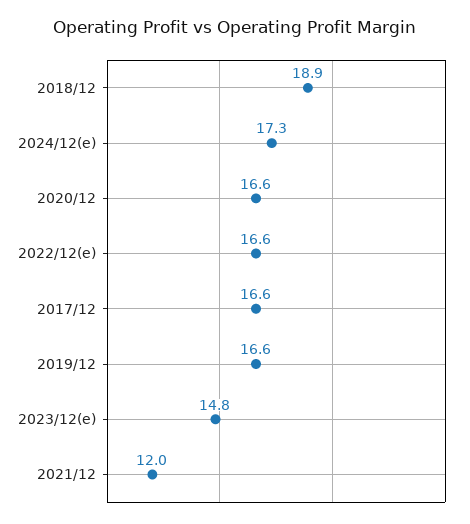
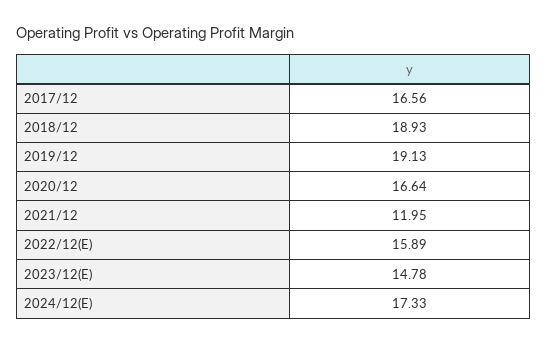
  {
    "2018/12": 18.93,
    "2024/12(e)": 17.33,
    "2020/12": 16.64,
-   "2022/12(e)": 16.6,
+   "2022/12(e)": 15.89,
    "2017/12": 16.56,
-   "2019/12": 16.6,
+   "2019/12": 19.13,
    "2023/12(e)": 14.78,
    "2021/12": 11.95
  }

